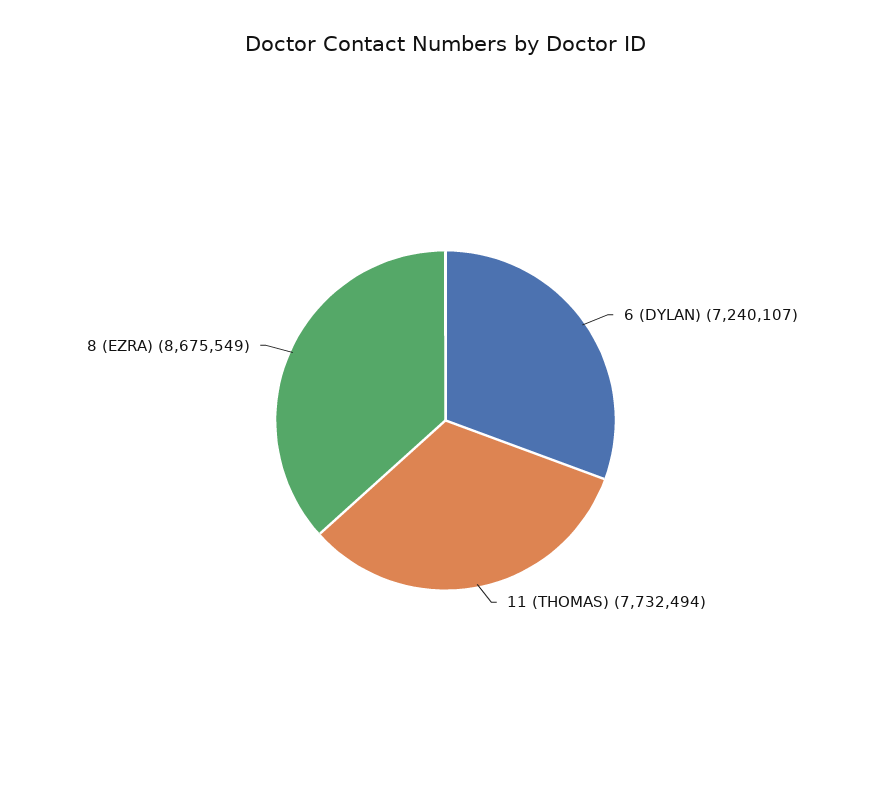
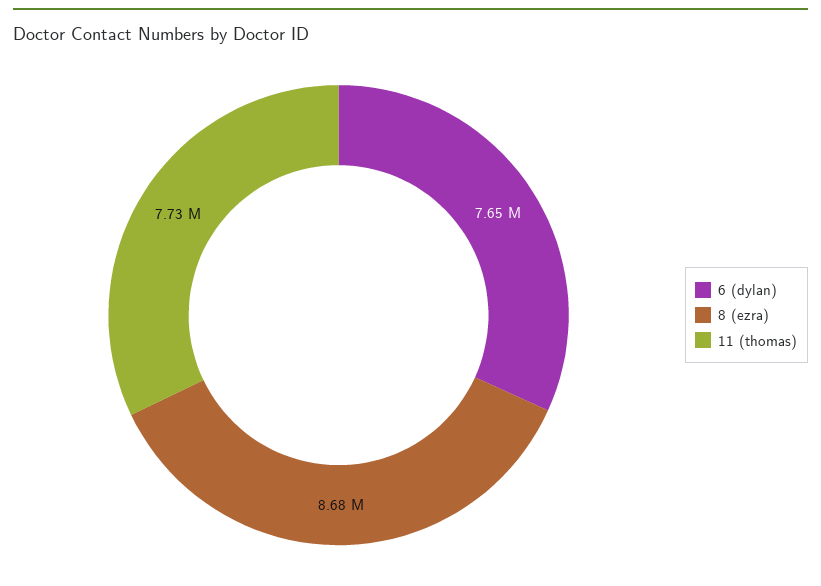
  {
-   "6 (DYLAN)": 7240107,
+   "6 (DYLAN)": 7650000,
    "11 (THOMAS)": 7732494,
    "8 (EZRA)": 8675549
  }

